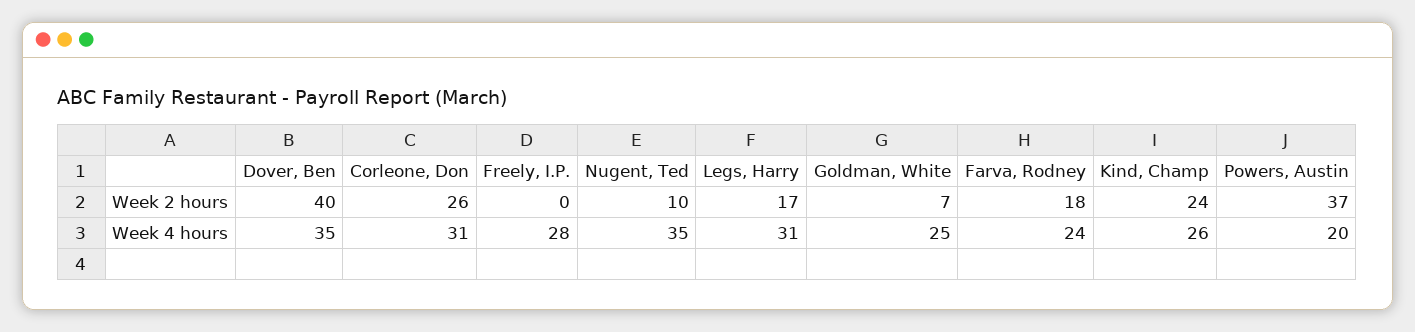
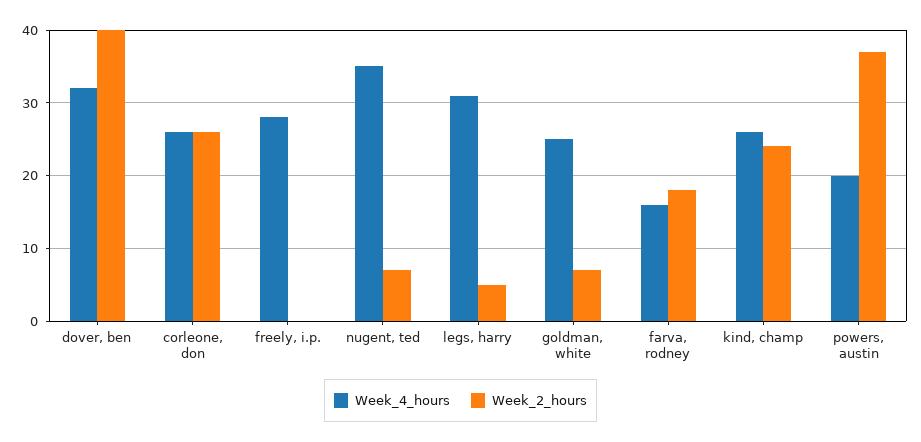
  {
    "Week 2 hours": {
      "Dover, Ben": 40,
      "Corleone, Don": 26,
      "Freely, I.P.": 0,
-     "Nugent, Ted": 10,
+     "Nugent, Ted": 7,
-     "Legs, Harry": 17,
+     "Legs, Harry": 5,
      "Goldman, White": 7,
      "Farva, Rodney": 18,
      "Kind, Champ": 24,
      "Powers, Austin": 37
    },
    "Week 4 hours": {
-     "Dover, Ben": 35,
+     "Dover, Ben": 32,
-     "Corleone, Don": 31,
+     "Corleone, Don": 26,
      "Freely, I.P.": 28,
      "Nugent, Ted": 35,
      "Legs, Harry": 31,
      "Goldman, White": 25,
-     "Farva, Rodney": 24,
+     "Farva, Rodney": 16,
      "Kind, Champ": 26,
      "Powers, Austin": 20
    }
  }

